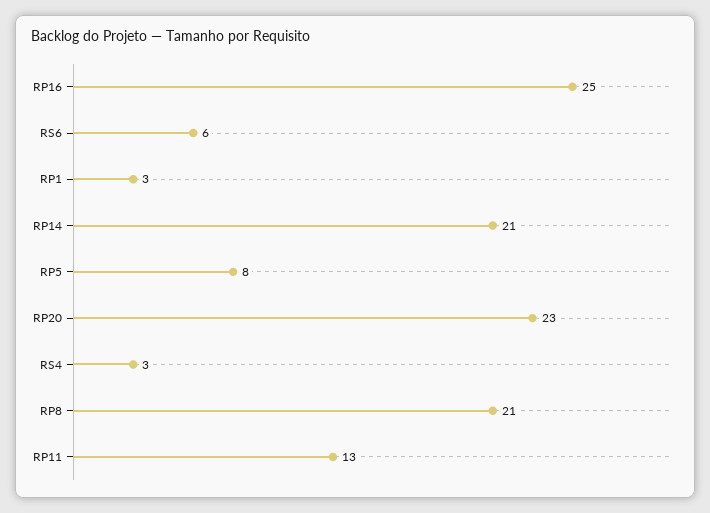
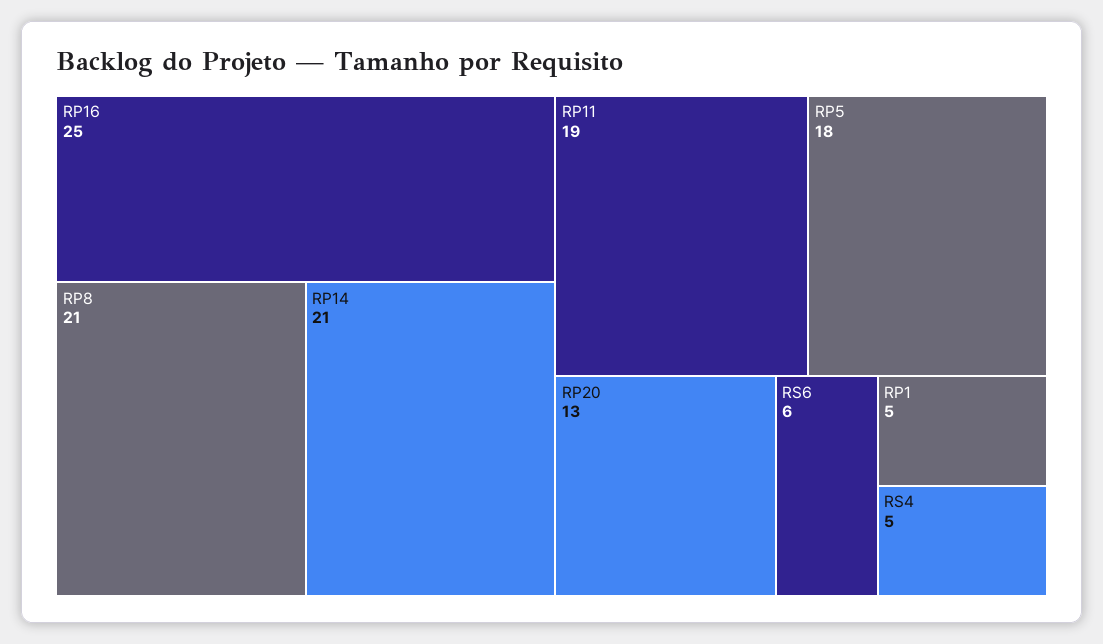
  {
    "RP16": 25,
    "RS6": 6,
-   "RP1": 3,
+   "RP1": 5,
    "RP14": 21,
-   "RP5": 8,
+   "RP5": 18,
-   "RP20": 23,
+   "RP20": 13,
-   "RS4": 3,
+   "RS4": 5,
    "RP8": 21,
-   "RP11": 13
+   "RP11": 19
  }

